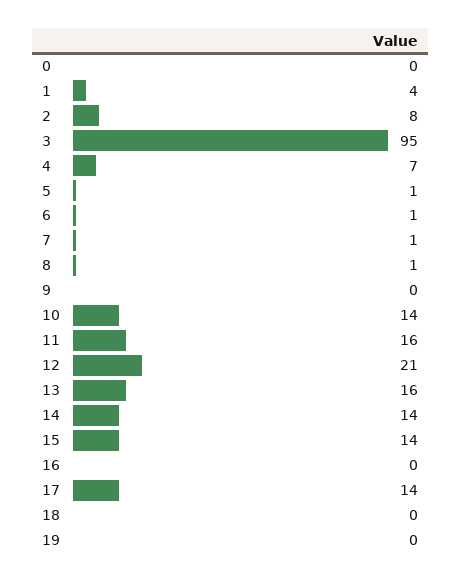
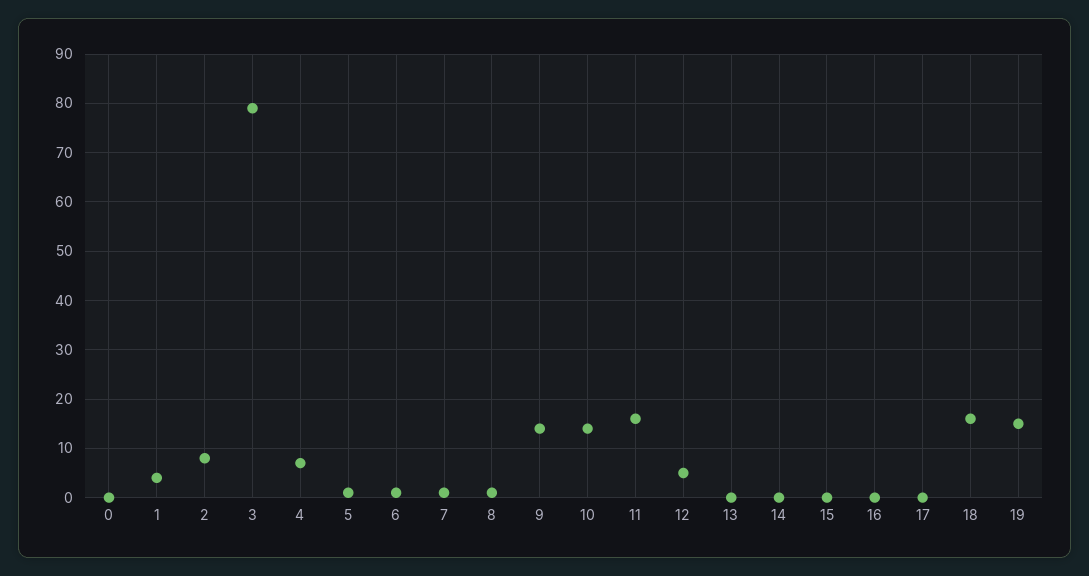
  {
    "0": 0,
    "1": 4,
    "2": 8,
-   "3": 95,
+   "3": 80,
    "4": 7,
    "5": 1,
    "6": 1,
    "7": 1,
    "8": 1,
-   "9": 0,
+   "9": 15,
    "10": 14,
    "11": 16,
-   "12": 21,
+   "12": 5,
-   "13": 16,
+   "13": 0,
-   "14": 14,
+   "14": 0,
-   "15": 14,
+   "15": 0,
    "16": 0,
-   "17": 14,
+   "17": 0,
-   "18": 0,
+   "18": 15,
-   "19": 0
+   "19": 15
  }

